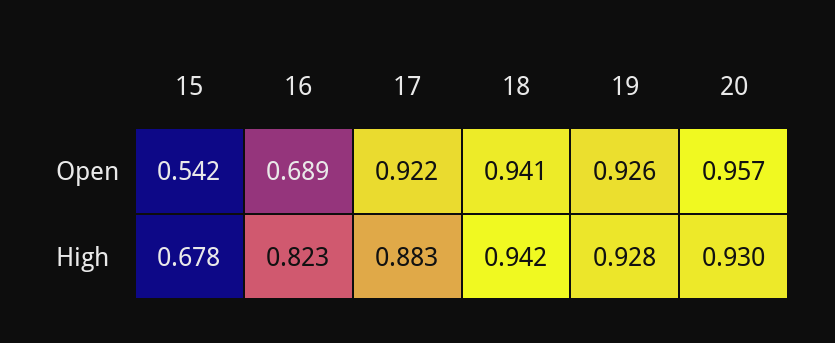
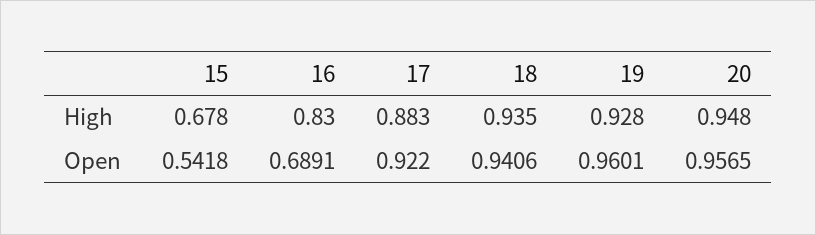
  {
    "15": {
      "Open": 0.5418,
      "High": 0.678
    },
    "16": {
      "Open": 0.6891,
-     "High": 0.823
+     "High": 0.83
    },
    "17": {
      "Open": 0.922,
      "High": 0.883
    },
    "18": {
      "Open": 0.9406,
-     "High": 0.942
+     "High": 0.935
    },
    "19": {
-     "Open": 0.926,
+     "Open": 0.9601,
      "High": 0.928
    },
    "20": {
      "Open": 0.9565,
-     "High": 0.93
+     "High": 0.948
    }
  }

